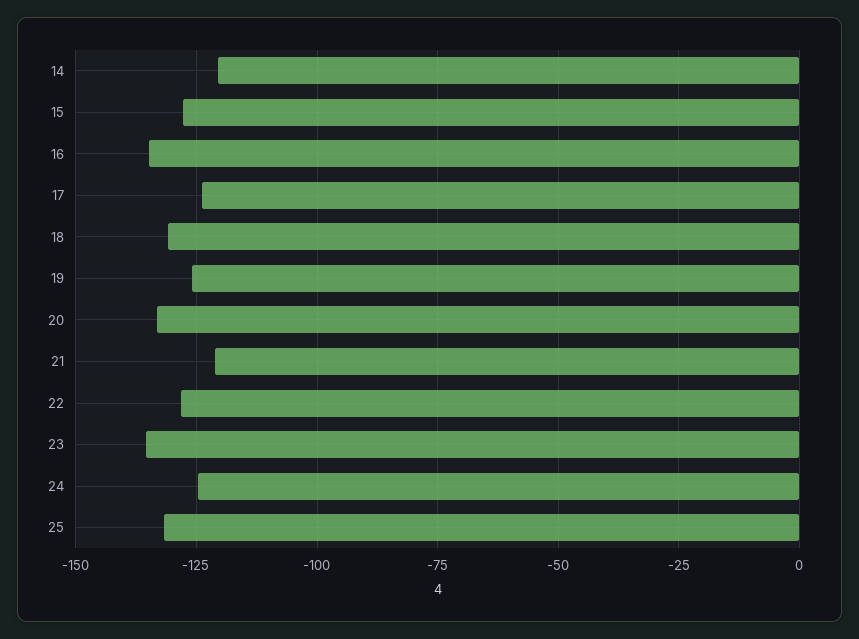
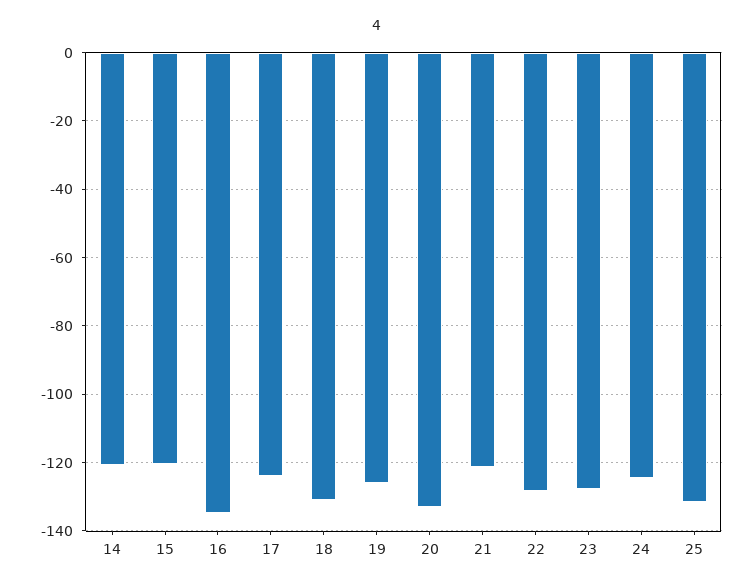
  {
    "14": -120,
-   "15": -127.5,
+   "15": -120,
    "16": -134,
    "17": -124,
    "18": -130,
    "19": -126,
    "20": -134,
    "21": -122,
    "22": -128,
-   "23": -135,
+   "23": -128,
    "24": -124,
    "25": -132
  }

